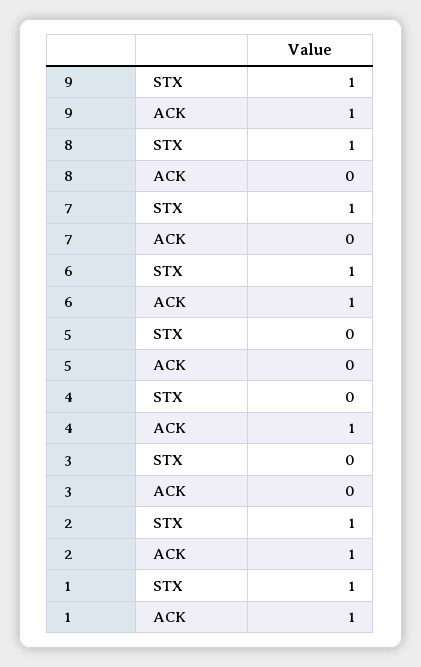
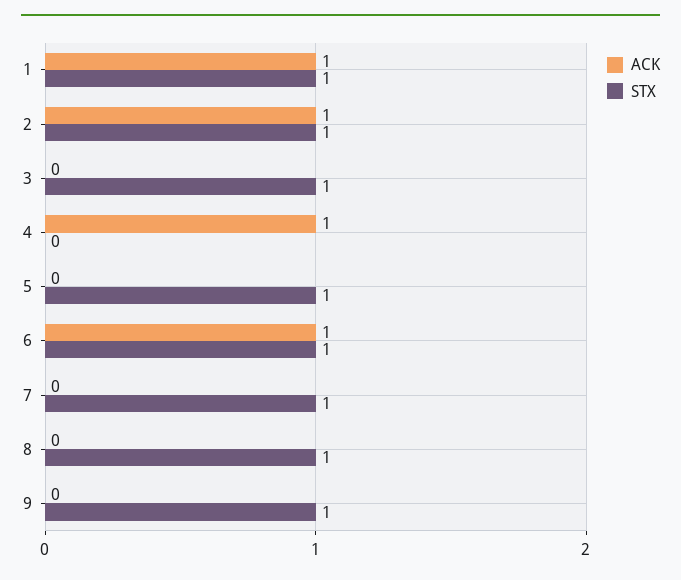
  {
    "STX": {
      "9": 1,
      "8": 1,
      "7": 1,
      "6": 1,
-     "5": 0,
+     "5": 1,
      "4": 0,
-     "3": 0,
+     "3": 1,
      "2": 1,
      "1": 1
    },
    "ACK": {
-     "9": 1,
+     "9": 0,
      "8": 0,
      "7": 0,
      "6": 1,
      "5": 0,
      "4": 1,
      "3": 0,
      "2": 1,
      "1": 1
    }
  }

